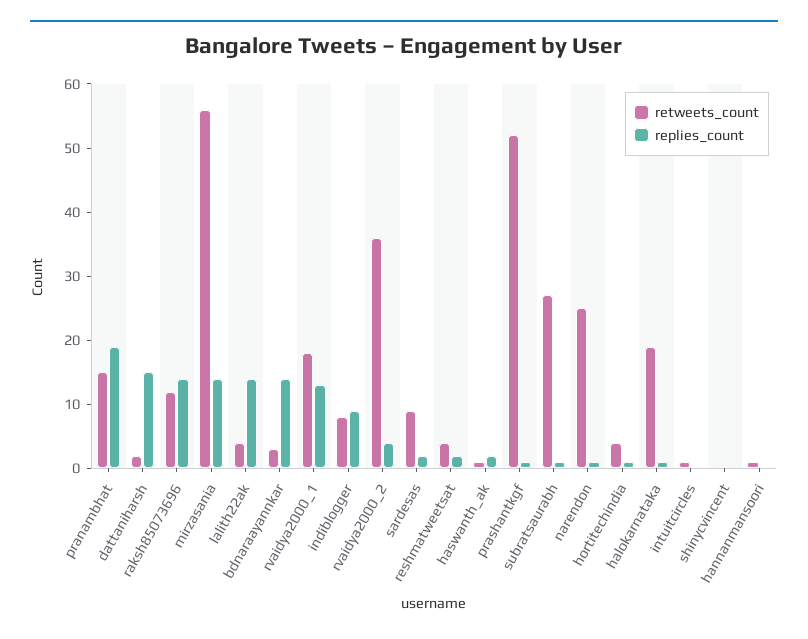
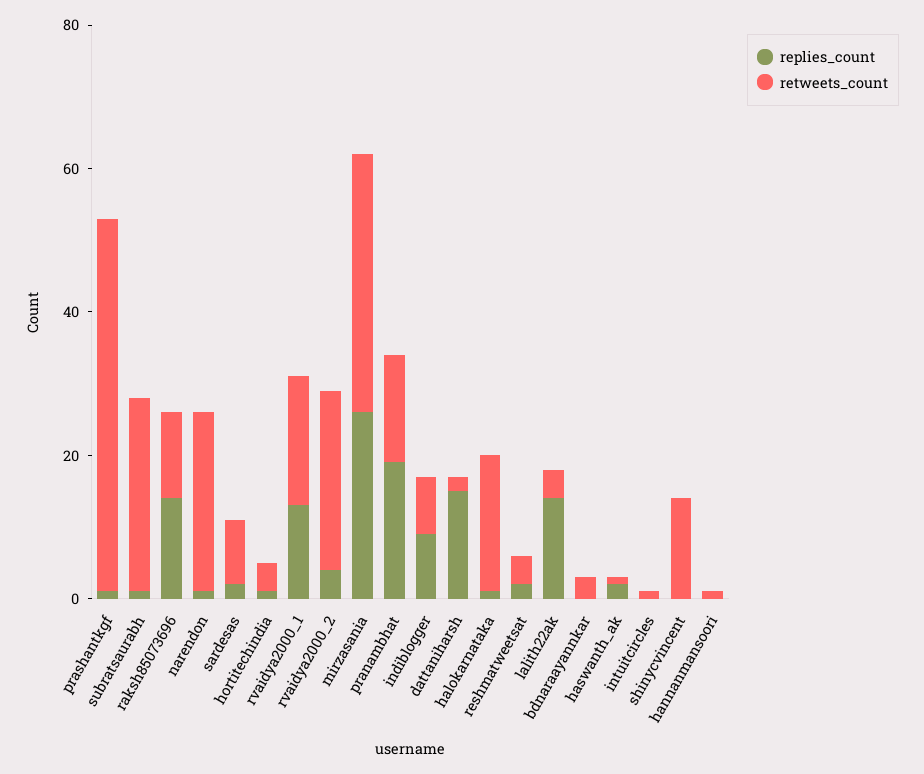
  {
    "retweets_count": {
      "pranambhat": 15,
      "dattaniharsh": 0,
      "raksh85073696": 10,
-     "mirzasania": 55,
+     "mirzasania": 35,
      "lalith22ak": 5,
      "bdnaraayannkar": 5,
      "rvaidya2000_1": 20,
      "indiblogger": 10,
-     "rvaidya2000_2": 35,
+     "rvaidya2000_2": 25,
      "sardesas": 10,
      "reshmatweetsat": 5,
      "haswanth_ak": 0,
      "prashantkgf": 50,
      "subratsaurabh": 25,
      "narendon": 25,
      "hortitechindia": 5,
      "halokarnataka": 20,
      "intuitcircles": 0,
-     "shinycvincent": 0,
+     "shinycvincent": 15,
      "hannanmansoori": 0
    },
    "replies_count": {
      "pranambhat": 20,
      "dattaniharsh": 15,
      "raksh85073696": 15,
-     "mirzasania": 15,
+     "mirzasania": 25,
      "lalith22ak": 15,
-     "bdnaraayannkar": 15,
+     "bdnaraayannkar": 0,
      "rvaidya2000_1": 15,
      "indiblogger": 10,
      "rvaidya2000_2": 5,
      "sardesas": 0,
      "reshmatweetsat": 0,
      "haswanth_ak": 0,
      "prashantkgf": 0,
      "subratsaurabh": 0,
      "narendon": 0,
      "hortitechindia": 0,
      "halokarnataka": 0,
      "intuitcircles": 0,
      "shinycvincent": 0,
      "hannanmansoori": 0
    }
  }

